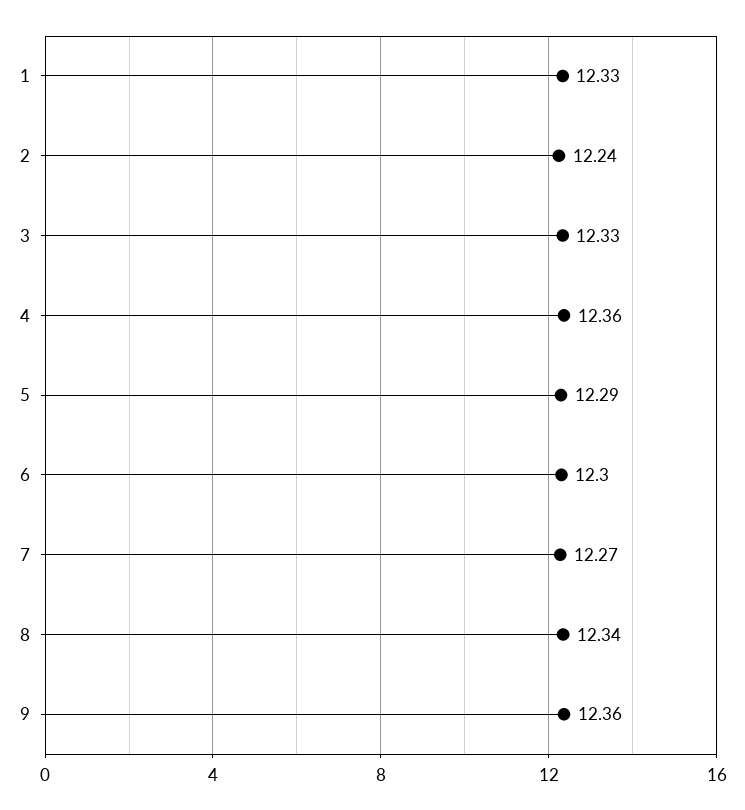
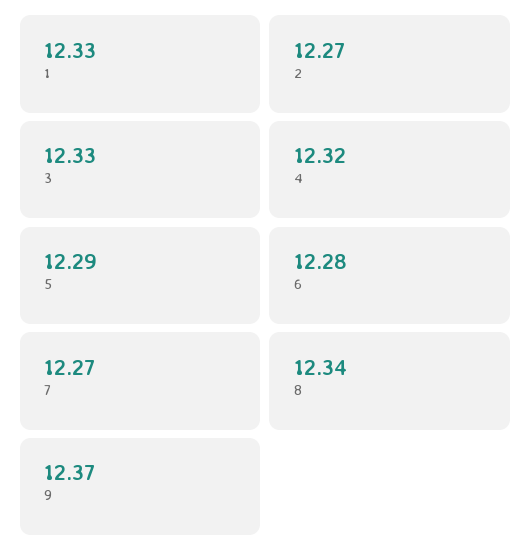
  {
    "1": 12.33,
-   "2": 12.24,
+   "2": 12.27,
    "3": 12.33,
-   "4": 12.36,
+   "4": 12.32,
    "5": 12.29,
-   "6": 12.3,
+   "6": 12.28,
    "7": 12.27,
    "8": 12.34,
-   "9": 12.36
+   "9": 12.37
  }

